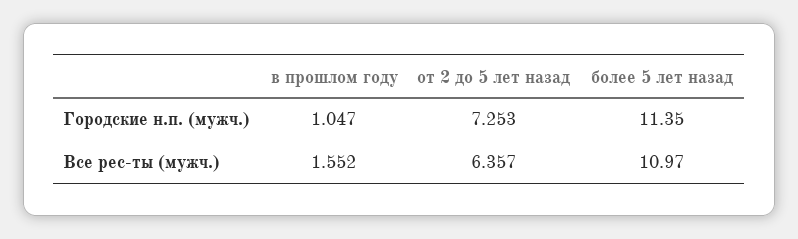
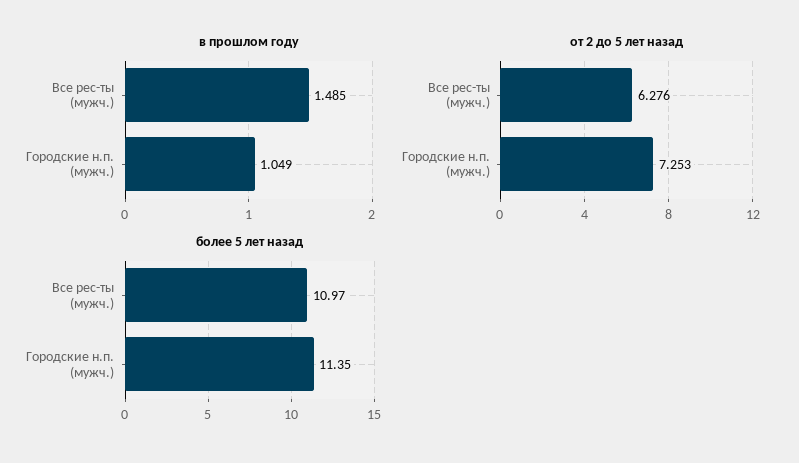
  {
    "в прошлом году": {
-     "Городские н.п. (мужч.)": 1.047,
+     "Городские н.п. (мужч.)": 1.049,
-     "Все рес-ты (мужч.)": 1.552
+     "Все рес-ты (мужч.)": 1.485
    },
    "от 2 до 5 лет назад": {
      "Городские н.п. (мужч.)": 7.253,
-     "Все рес-ты (мужч.)": 6.357
+     "Все рес-ты (мужч.)": 6.276
    },
    "более 5 лет назад": {
      "Городские н.п. (мужч.)": 11.35,
      "Все рес-ты (мужч.)": 10.97
    }
  }

